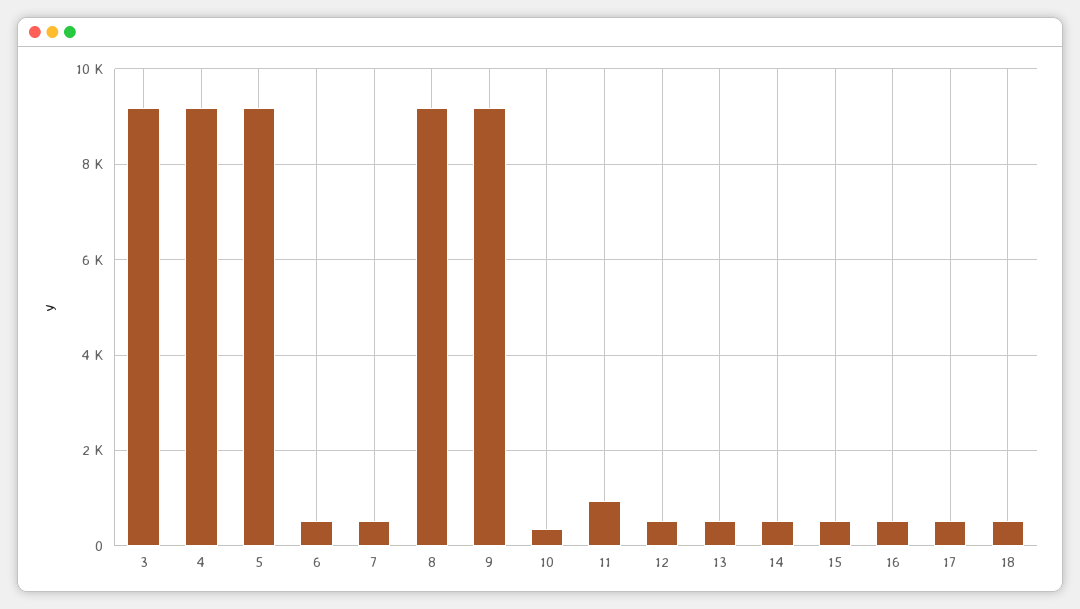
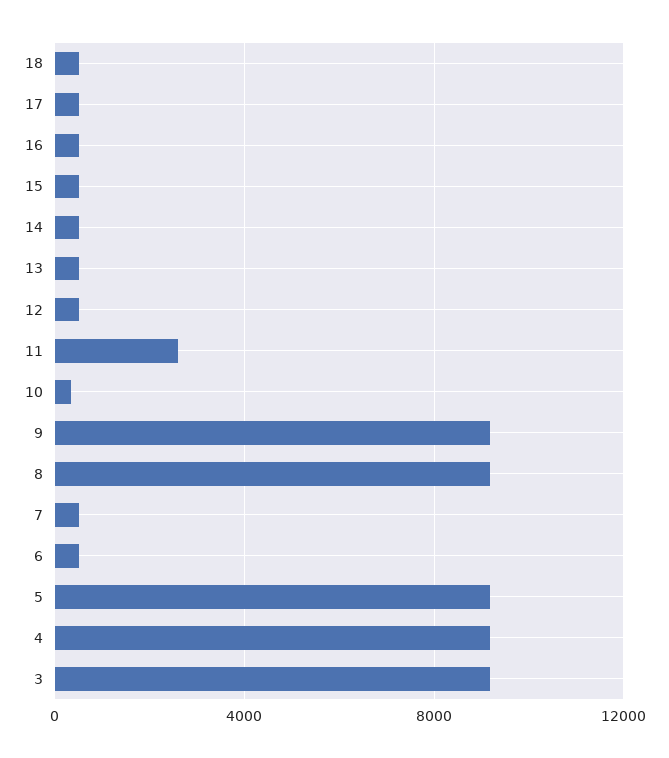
  {
    "3": 9200,
    "4": 9200,
    "5": 9200,
    "6": 600,
    "7": 600,
    "8": 9200,
    "9": 9200,
    "10": 400,
-   "11": 1000,
+   "11": 2500,
    "12": 600,
    "13": 600,
    "14": 600,
    "15": 600,
    "16": 600,
    "17": 600,
    "18": 600
  }

